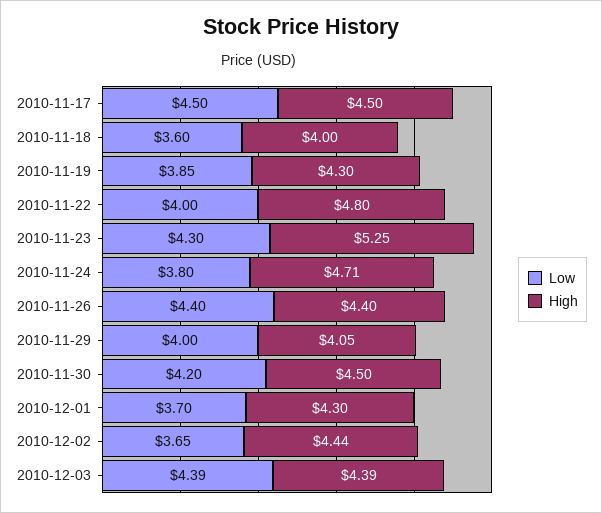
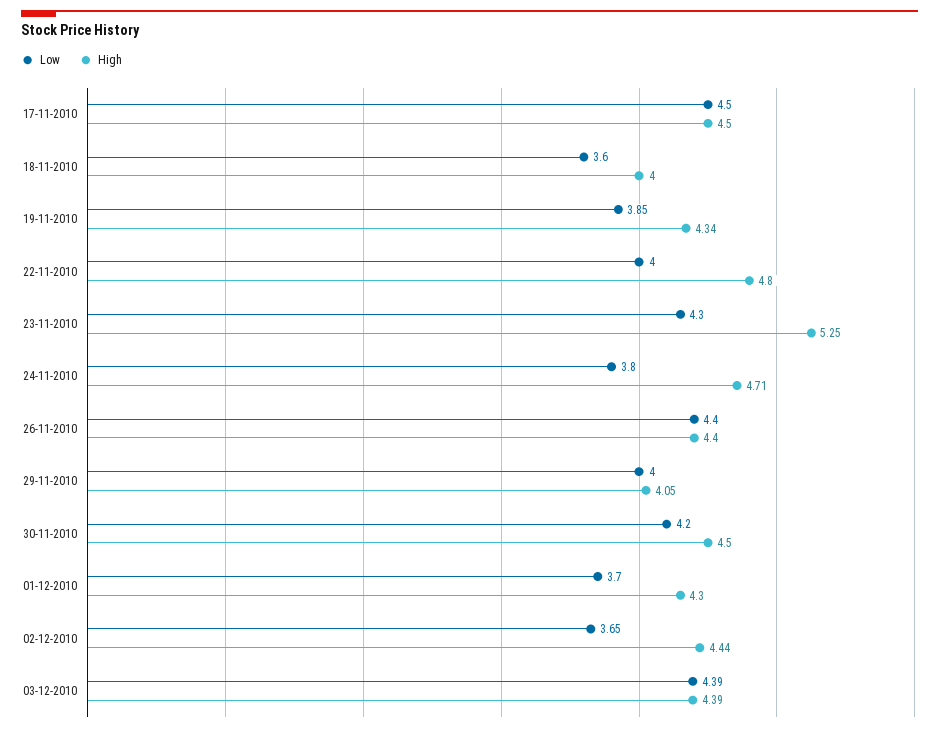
  {
    "Low": {
      "2010-11-17": 4.5,
      "2010-11-18": 3.6,
      "2010-11-19": 3.85,
      "2010-11-22": 4,
      "2010-11-23": 4.3,
      "2010-11-24": 3.8,
      "2010-11-26": 4.4,
      "2010-11-29": 4,
      "2010-11-30": 4.2,
      "2010-12-01": 3.7,
      "2010-12-02": 3.65,
      "2010-12-03": 4.39
    },
    "High": {
      "2010-11-17": 4.5,
      "2010-11-18": 4,
-     "2010-11-19": 4.3,
+     "2010-11-19": 4.34,
      "2010-11-22": 4.8,
      "2010-11-23": 5.25,
      "2010-11-24": 4.71,
      "2010-11-26": 4.4,
      "2010-11-29": 4.05,
      "2010-11-30": 4.5,
      "2010-12-01": 4.3,
      "2010-12-02": 4.44,
      "2010-12-03": 4.39
    }
  }

